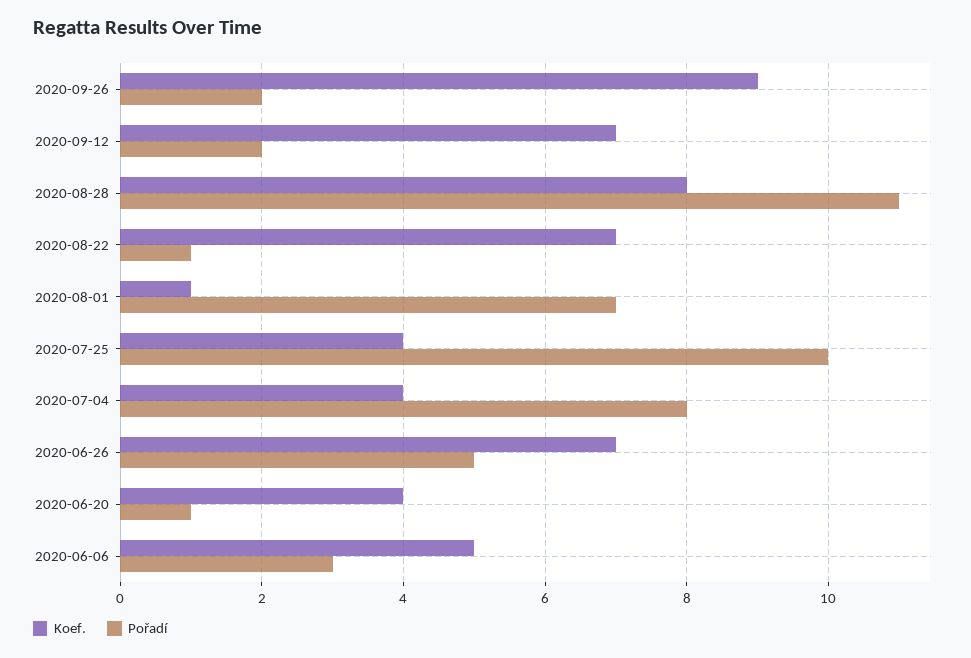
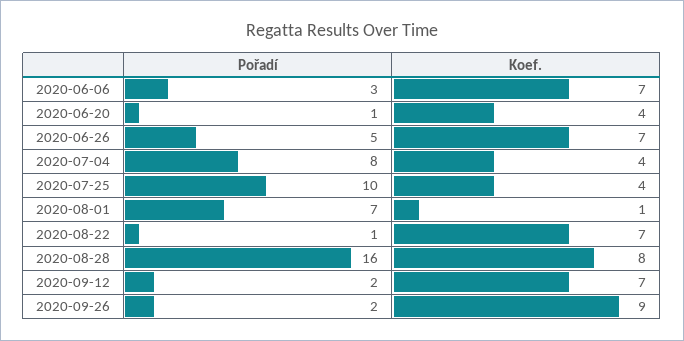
  {
    "Koef.": {
      "2020-09-26": 9,
      "2020-09-12": 7,
      "2020-08-28": 8,
      "2020-08-22": 7,
      "2020-08-01": 1,
      "2020-07-25": 4,
      "2020-07-04": 4,
      "2020-06-26": 7,
      "2020-06-20": 4,
-     "2020-06-06": 5
+     "2020-06-06": 7
    },
    "Pořadí": {
      "2020-09-26": 2,
      "2020-09-12": 2,
-     "2020-08-28": 11,
+     "2020-08-28": 16,
      "2020-08-22": 1,
      "2020-08-01": 7,
      "2020-07-25": 10,
      "2020-07-04": 8,
      "2020-06-26": 5,
      "2020-06-20": 1,
      "2020-06-06": 3
    }
  }

